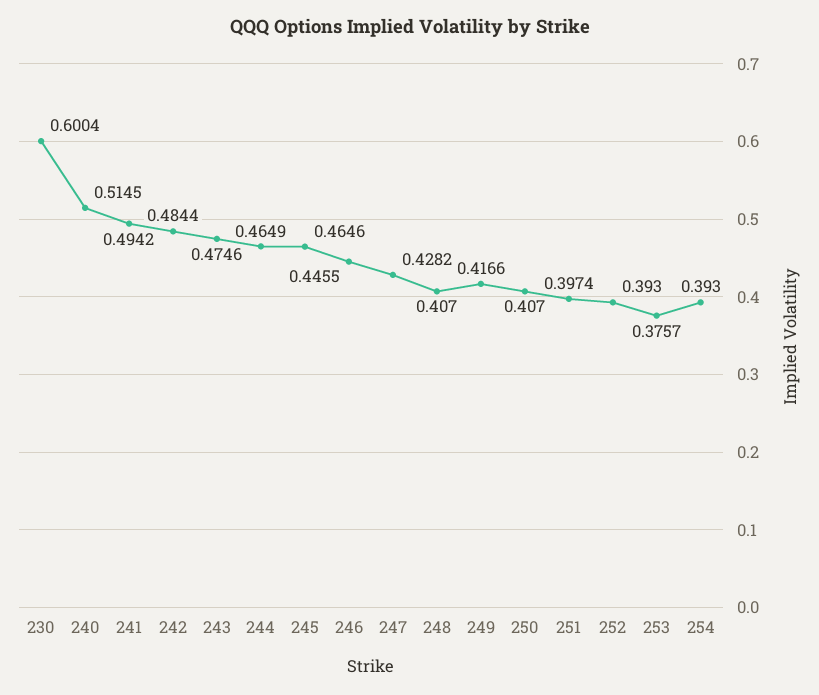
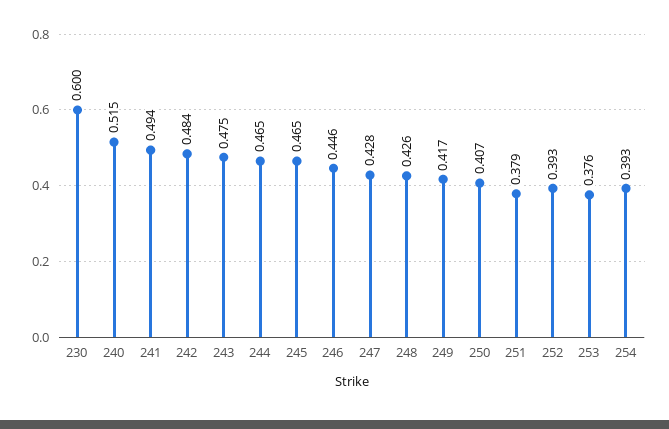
  {
    "230": 0.6004,
    "240": 0.5145,
    "241": 0.4942,
    "242": 0.4844,
    "243": 0.4746,
    "244": 0.4649,
    "245": 0.4646,
    "246": 0.4455,
    "247": 0.4282,
-   "248": 0.407,
+   "248": 0.426,
    "249": 0.4166,
    "250": 0.407,
-   "251": 0.3974,
+   "251": 0.379,
    "252": 0.393,
    "253": 0.3757,
    "254": 0.393
  }

